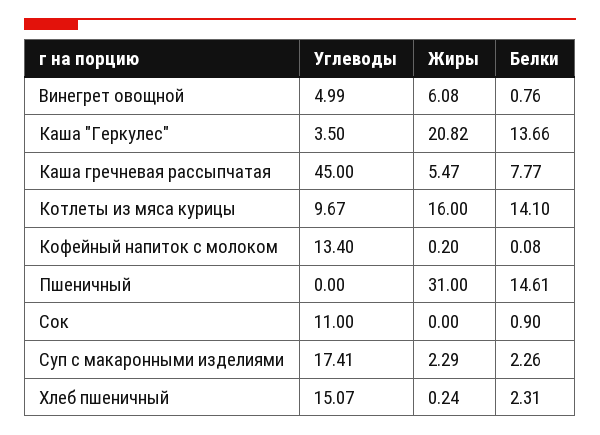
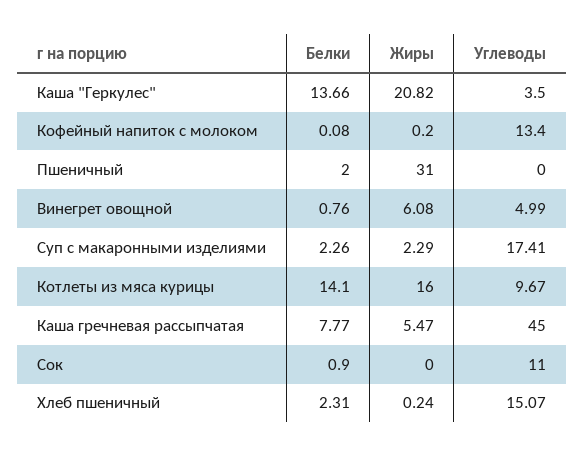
  {
    "Углеводы": {
      "Винегрет овощной": 4.99,
      "Каша \"Геркулес\"": 3.5,
      "Каша гречневая рассыпчатая": 45,
      "Котлеты из мяса курицы": 9.67,
      "Кофейный напиток с молоком": 13.4,
      "Пшеничный": 0,
      "Сок": 11,
      "Суп с макаронными изделиями": 17.41,
      "Хлеб пшеничный": 15.07
    },
    "Жиры": {
      "Винегрет овощной": 6.08,
      "Каша \"Геркулес\"": 20.82,
      "Каша гречневая рассыпчатая": 5.47,
      "Котлеты из мяса курицы": 16,
      "Кофейный напиток с молоком": 0.2,
      "Пшеничный": 31,
      "Сок": 0,
      "Суп с макаронными изделиями": 2.29,
      "Хлеб пшеничный": 0.24
    },
    "Белки": {
      "Винегрет овощной": 0.76,
      "Каша \"Геркулес\"": 13.66,
      "Каша гречневая рассыпчатая": 7.77,
      "Котлеты из мяса курицы": 14.1,
      "Кофейный напиток с молоком": 0.08,
-     "Пшеничный": 14.61,
+     "Пшеничный": 2,
      "Сок": 0.9,
      "Суп с макаронными изделиями": 2.26,
      "Хлеб пшеничный": 2.31
    }
  }

